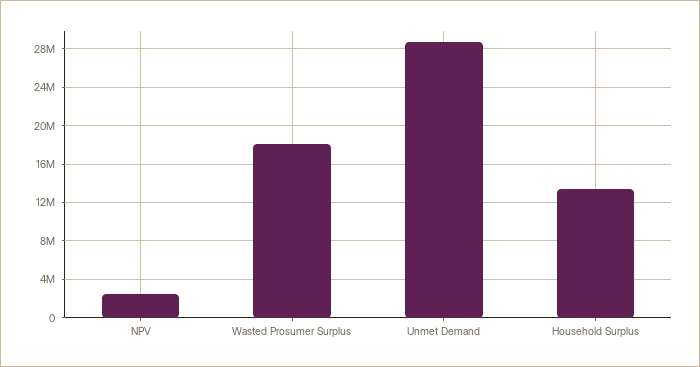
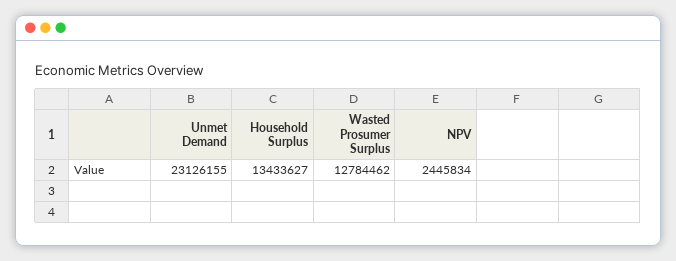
  {
    "NPV": 2445834,
-   "Wasted Prosumer Surplus": 18000000,
+   "Wasted Prosumer Surplus": 12784462,
-   "Unmet Demand": 29000000,
+   "Unmet Demand": 23126155,
    "Household Surplus": 13433627
  }

